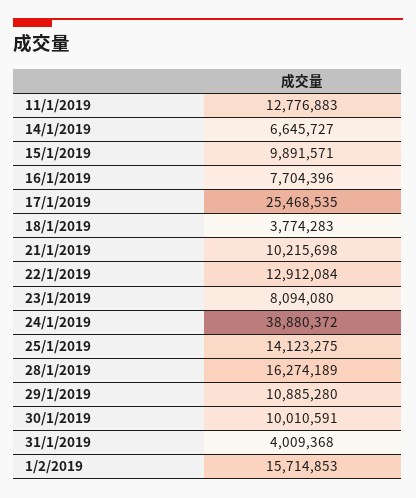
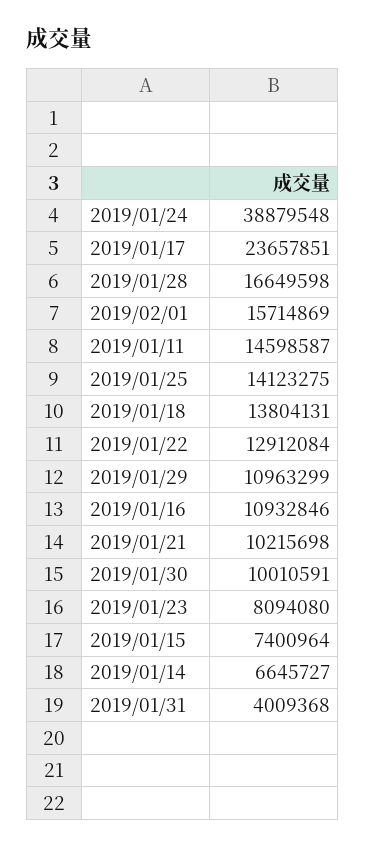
  {
-   "11/1/2019": 12776883,
+   "11/1/2019": 14598587,
    "14/1/2019": 6645727,
-   "15/1/2019": 9891571,
+   "15/1/2019": 7400964,
-   "16/1/2019": 7704396,
+   "16/1/2019": 10932846,
-   "17/1/2019": 25468535,
+   "17/1/2019": 23657851,
-   "18/1/2019": 3774283,
+   "18/1/2019": 13804131,
    "21/1/2019": 10215698,
    "22/1/2019": 12912084,
    "23/1/2019": 8094080,
-   "24/1/2019": 38880372,
+   "24/1/2019": 38879548,
    "25/1/2019": 14123275,
-   "28/1/2019": 16274189,
+   "28/1/2019": 16649598,
-   "29/1/2019": 10885280,
+   "29/1/2019": 10963299,
    "30/1/2019": 10010591,
    "31/1/2019": 4009368,
-   "1/2/2019": 15714853
+   "1/2/2019": 15714869
  }

